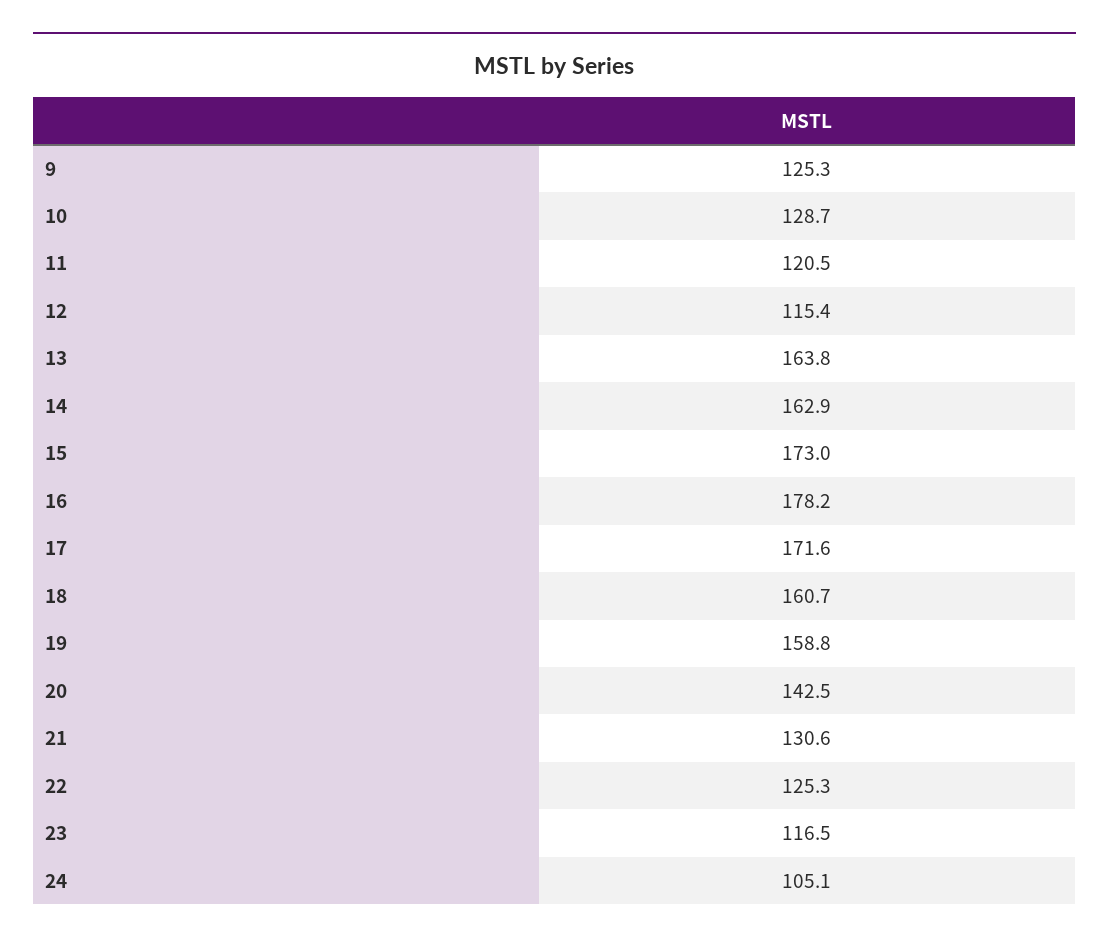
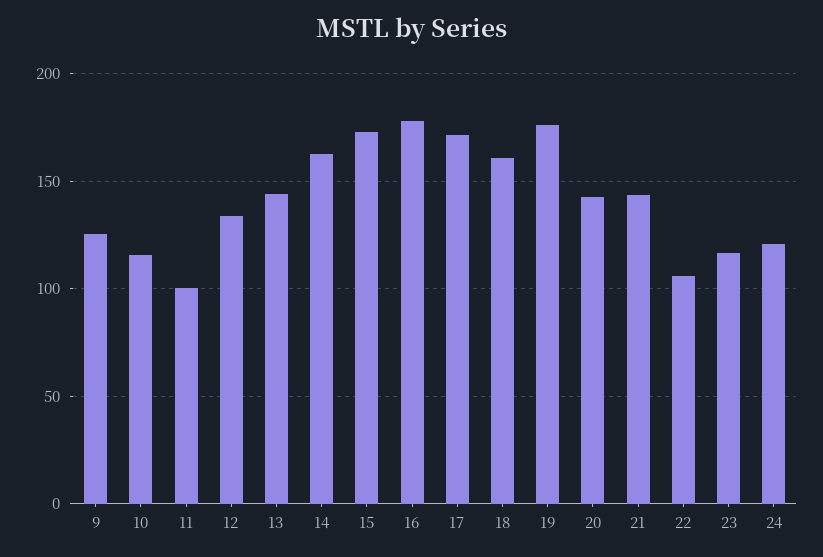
  {
    "9": 125.3,
-   "10": 128.7,
+   "10": 115,
-   "11": 120.5,
+   "11": 100,
-   "12": 115.4,
+   "12": 135,
-   "13": 163.8,
+   "13": 145,
    "14": 162.9,
    "15": 173,
    "16": 178.2,
    "17": 171.6,
    "18": 160.7,
-   "19": 158.8,
+   "19": 175,
    "20": 142.5,
-   "21": 130.6,
+   "21": 145,
-   "22": 125.3,
+   "22": 105,
    "23": 116.5,
-   "24": 105.1
+   "24": 120
  }

